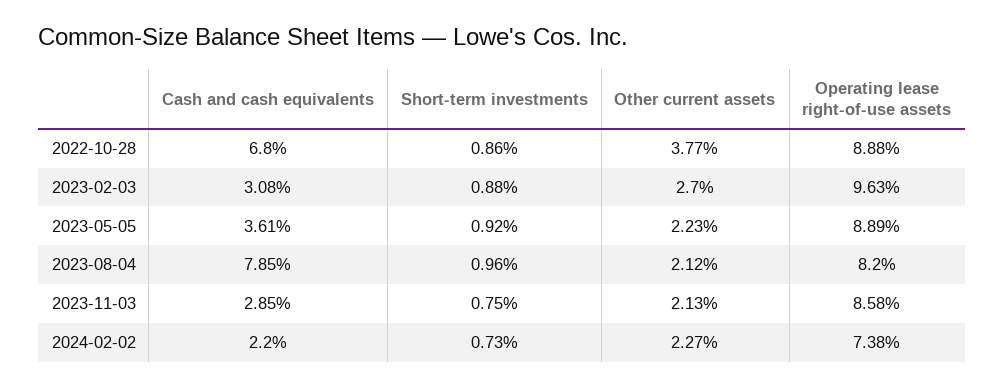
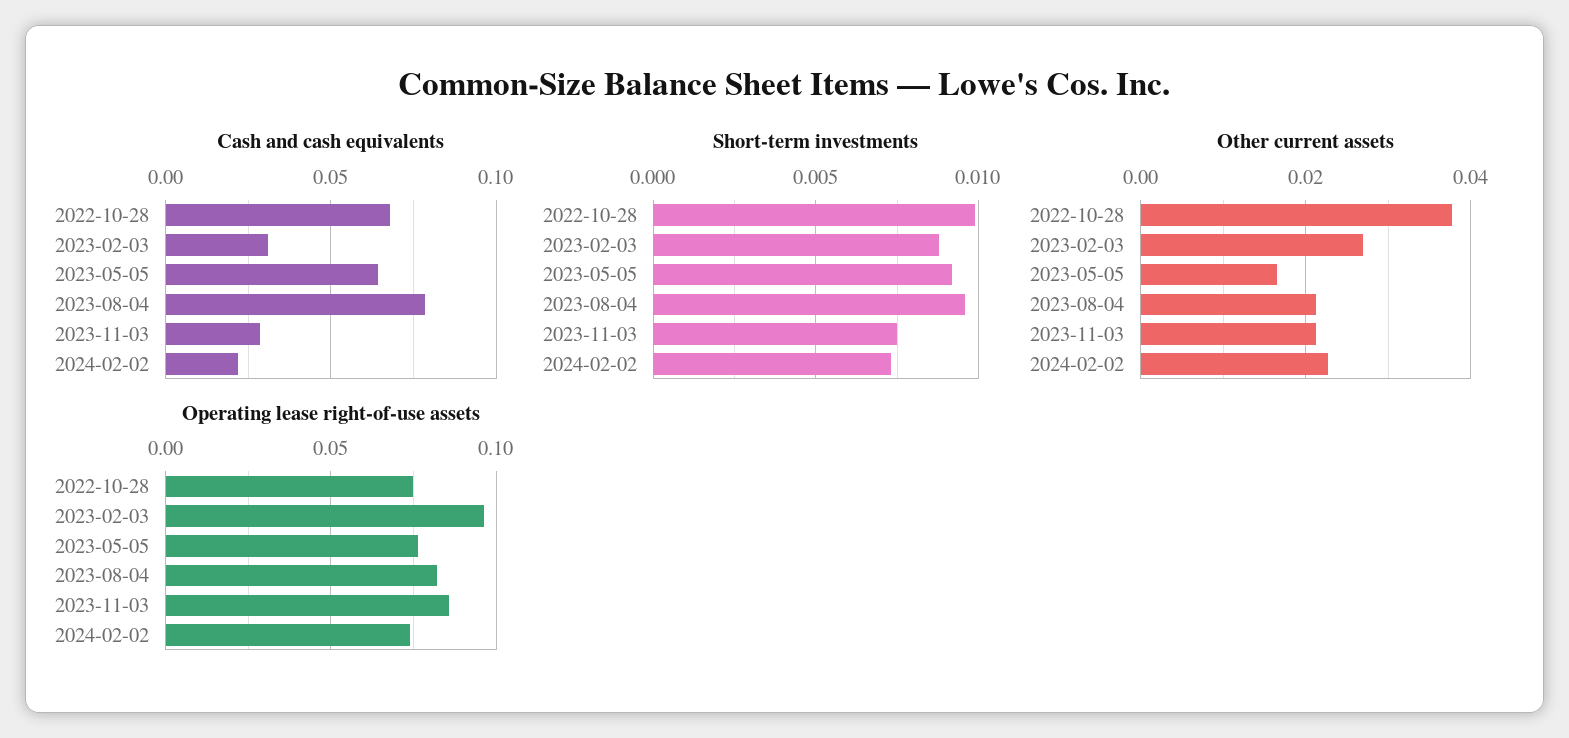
  {
    "Cash and cash equivalents": {
      "2022-10-28": 0.068,
      "2023-02-03": 0.0308,
-     "2023-05-05": 0.0361,
+     "2023-05-05": 0.065,
      "2023-08-04": 0.0785,
      "2023-11-03": 0.0285,
      "2024-02-02": 0.022
    },
    "Short-term investments": {
-     "2022-10-28": 0.0086,
+     "2022-10-28": 0.01,
      "2023-02-03": 0.0088,
      "2023-05-05": 0.0092,
      "2023-08-04": 0.0096,
      "2023-11-03": 0.0075,
      "2024-02-02": 0.0073
    },
    "Other current assets": {
      "2022-10-28": 0.0377,
      "2023-02-03": 0.027,
-     "2023-05-05": 0.0223,
+     "2023-05-05": 0.016,
      "2023-08-04": 0.0212,
      "2023-11-03": 0.0213,
      "2024-02-02": 0.0227
    },
    "Operating lease right-of-use assets": {
-     "2022-10-28": 0.0888,
+     "2022-10-28": 0.075,
      "2023-02-03": 0.0963,
-     "2023-05-05": 0.0889,
+     "2023-05-05": 0.075,
      "2023-08-04": 0.082,
      "2023-11-03": 0.0858,
      "2024-02-02": 0.0738
    }
  }

